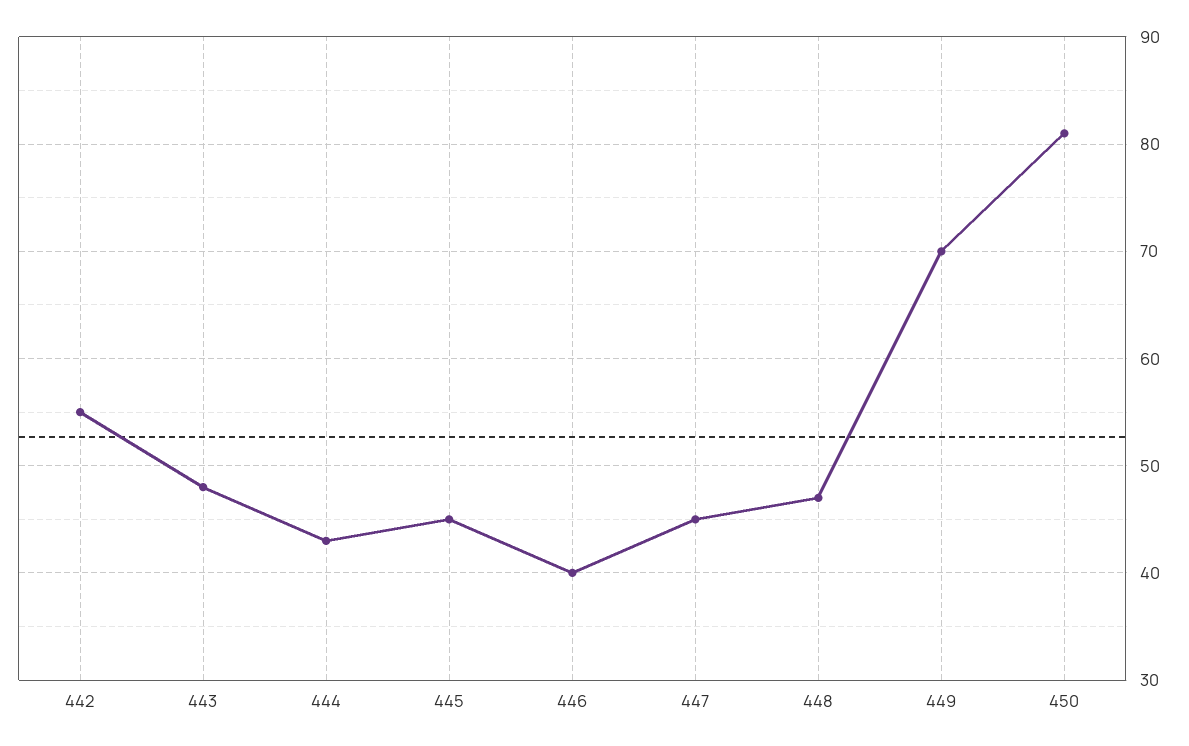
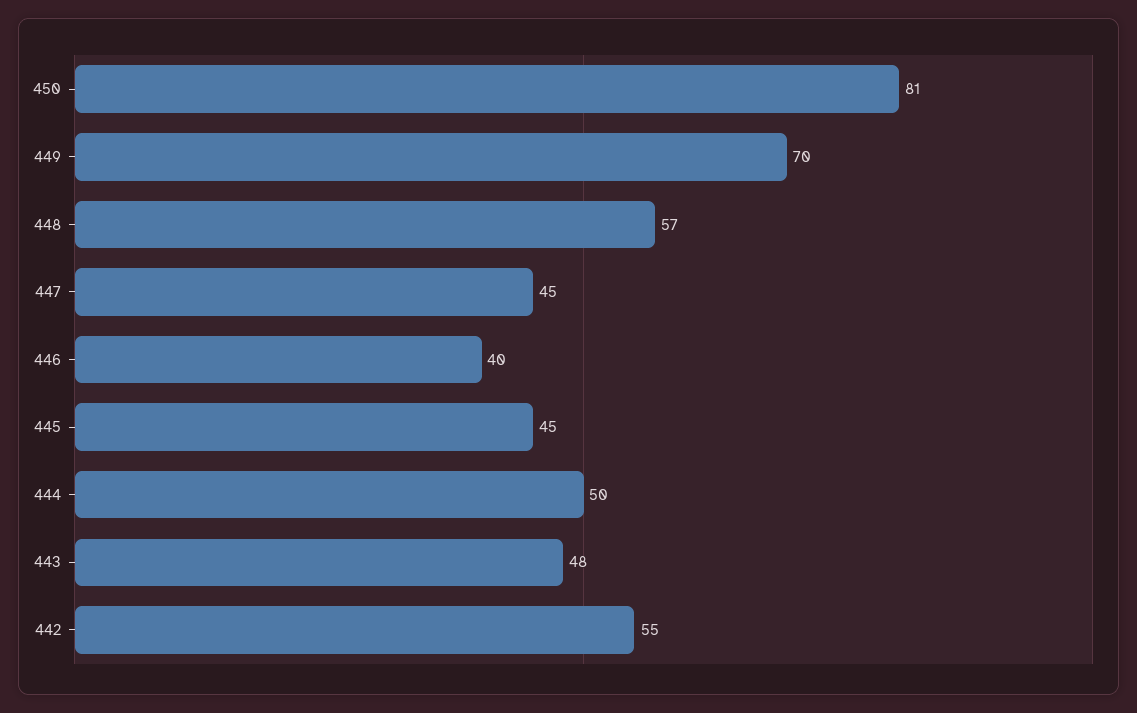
  {
    "442": 55,
    "443": 48,
-   "444": 43,
+   "444": 50,
    "445": 45,
    "446": 40,
    "447": 45,
-   "448": 47,
+   "448": 57,
    "449": 70,
    "450": 81
  }

